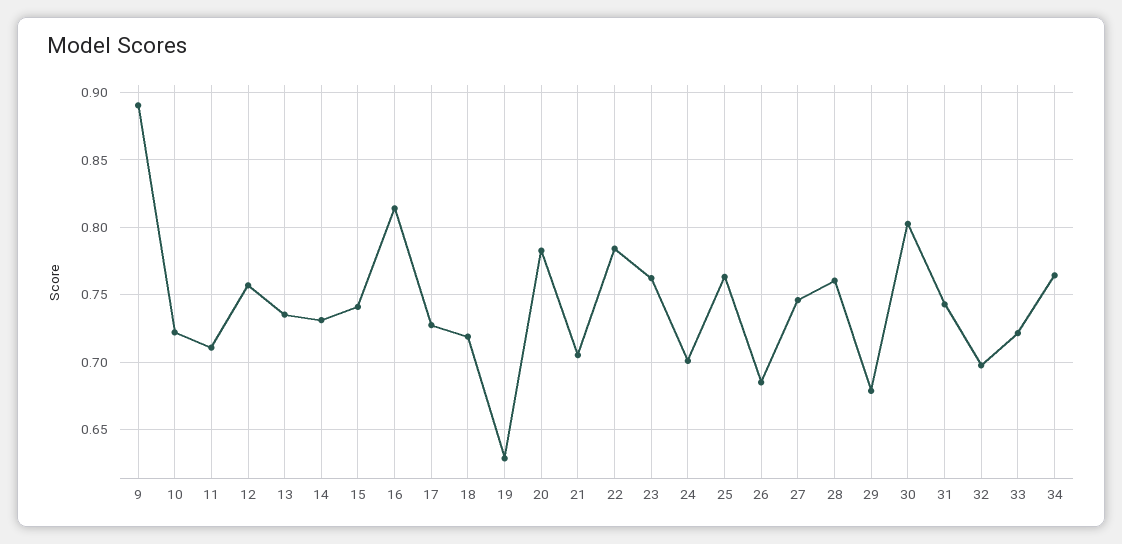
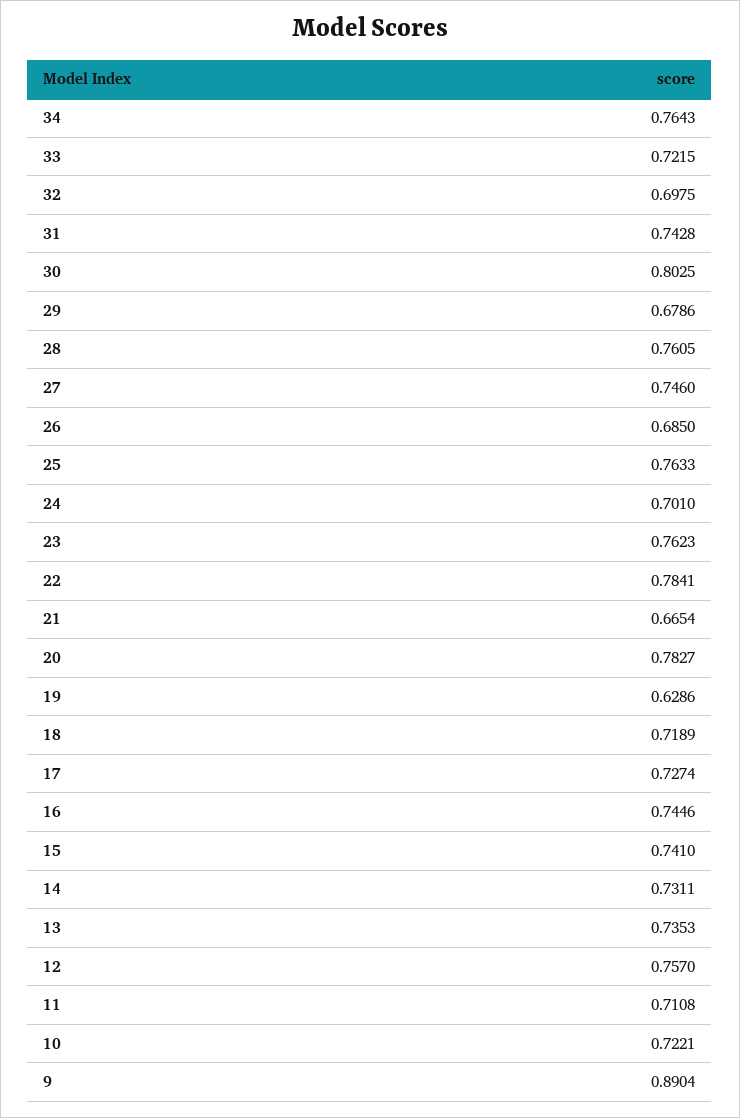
  {
    "9": 0.8904,
    "10": 0.7221,
    "11": 0.7108,
    "12": 0.757,
    "13": 0.7353,
    "14": 0.7311,
    "15": 0.741,
-   "16": 0.815,
+   "16": 0.7446,
    "17": 0.7274,
    "18": 0.7189,
    "19": 0.6286,
    "20": 0.7827,
-   "21": 0.705,
+   "21": 0.6654,
    "22": 0.7841,
    "23": 0.7623,
    "24": 0.701,
    "25": 0.7633,
    "26": 0.685,
    "27": 0.746,
    "28": 0.7605,
    "29": 0.6786,
    "30": 0.8025,
    "31": 0.7428,
    "32": 0.6975,
    "33": 0.7215,
    "34": 0.7643
  }

